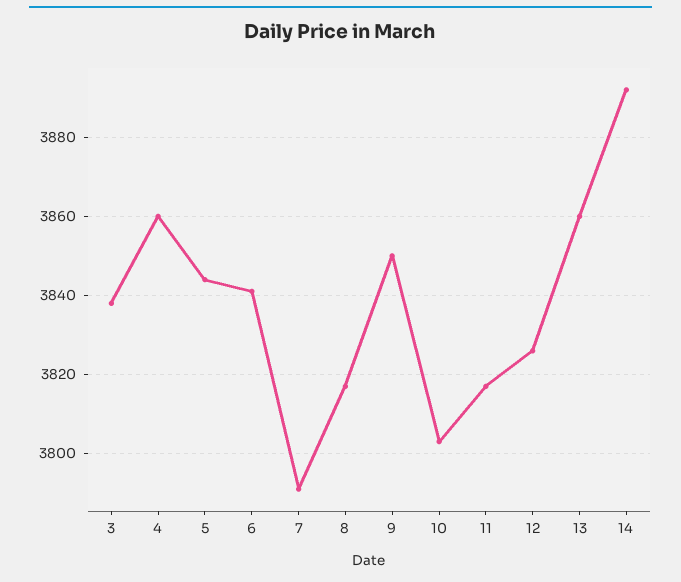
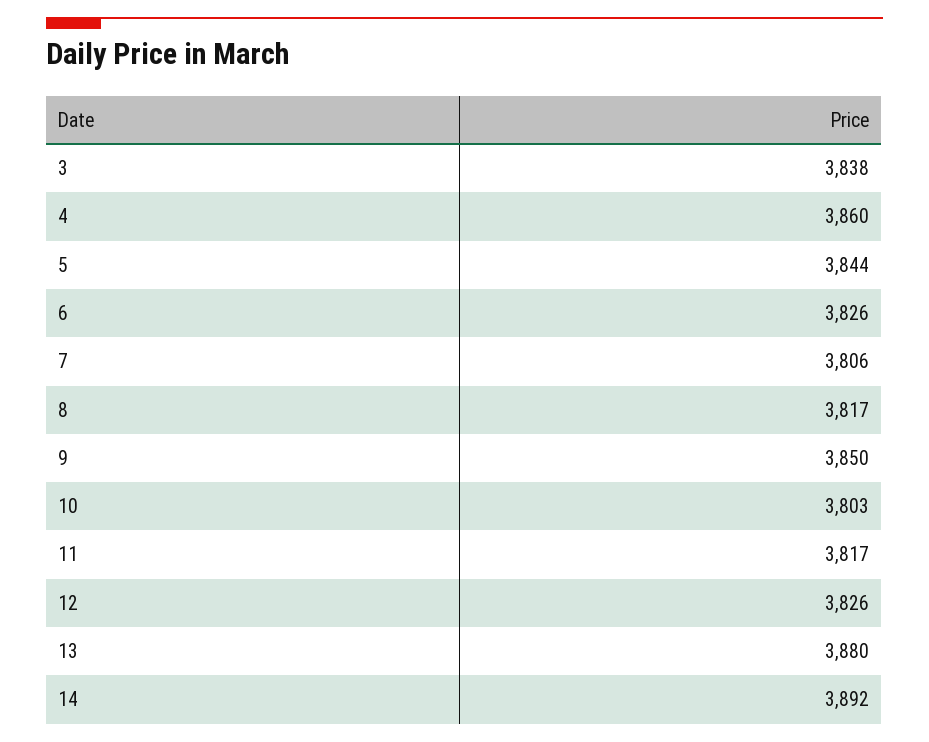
  {
    "3": 3838,
    "4": 3860,
    "5": 3844,
-   "6": 3840,
+   "6": 3826,
-   "7": 3790,
+   "7": 3806,
    "8": 3817,
    "9": 3850,
    "10": 3803,
    "11": 3817,
    "12": 3826,
-   "13": 3860,
+   "13": 3880,
    "14": 3892
  }

